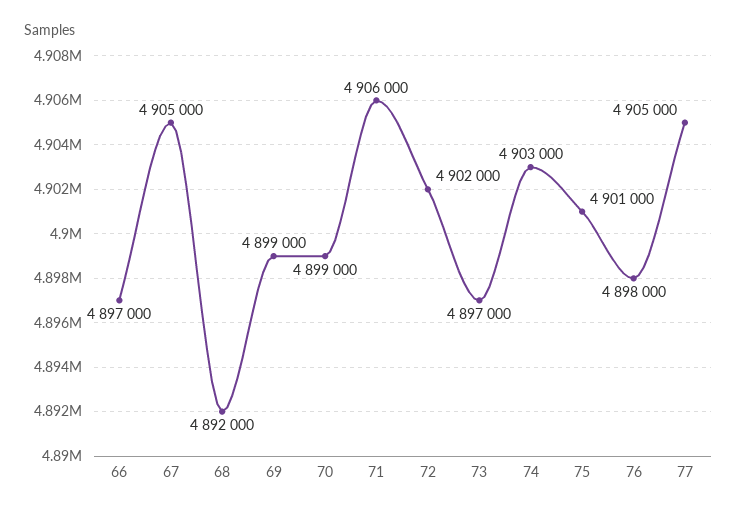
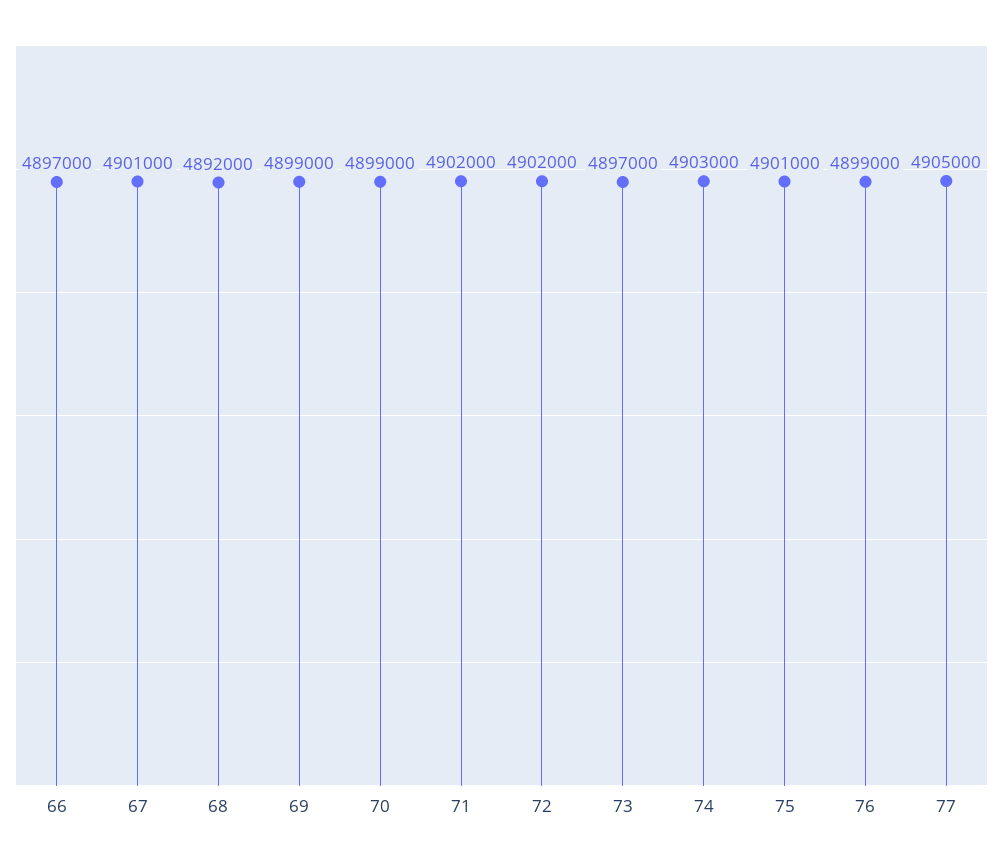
  {
    "66": 4897000,
-   "67": 4905000,
+   "67": 4901000,
    "68": 4892000,
    "69": 4899000,
    "70": 4899000,
-   "71": 4906000,
+   "71": 4902000,
    "72": 4902000,
    "73": 4897000,
    "74": 4903000,
    "75": 4901000,
-   "76": 4898000,
+   "76": 4899000,
    "77": 4905000
  }

